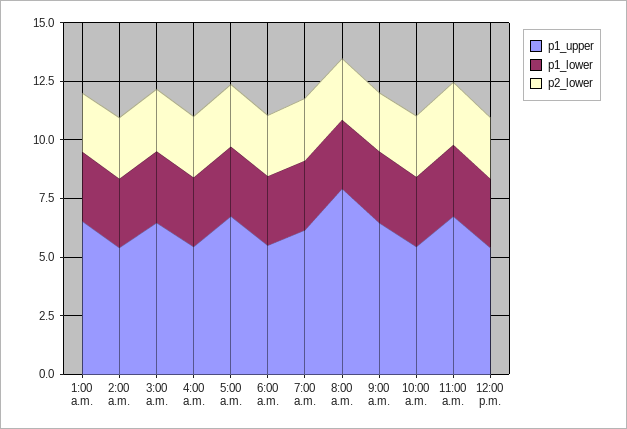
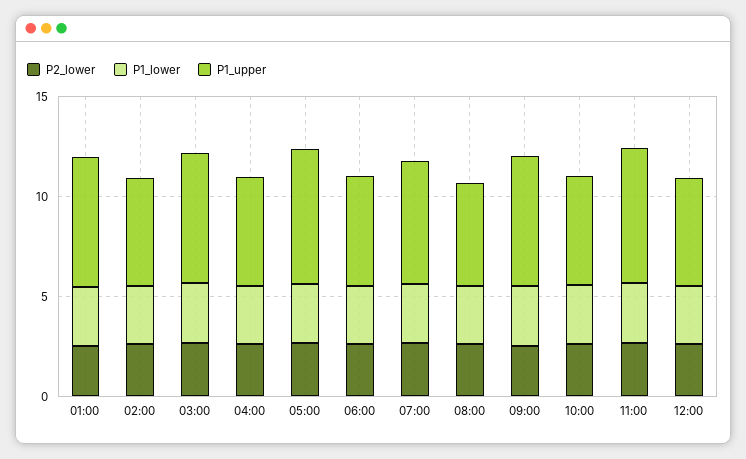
  {
    "p1_upper": {
      "1:00 a.m.": 6.5,
      "2:00 a.m.": 5.5,
      "3:00 a.m.": 6.5,
      "4:00 a.m.": 5.5,
      "5:00 a.m.": 7,
      "6:00 a.m.": 5.5,
      "7:00 a.m.": 6,
-     "8:00 a.m.": 8,
+     "8:00 a.m.": 5,
      "9:00 a.m.": 6.5,
      "10:00 a.m.": 5.5,
      "11:00 a.m.": 7,
      "12:00 p.m.": 5.5
    },
    "p1_lower": {
      "1:00 a.m.": 3,
      "2:00 a.m.": 3,
      "3:00 a.m.": 3,
      "4:00 a.m.": 3,
      "5:00 a.m.": 3,
      "6:00 a.m.": 3,
      "7:00 a.m.": 3,
      "8:00 a.m.": 3,
      "9:00 a.m.": 3,
      "10:00 a.m.": 3,
      "11:00 a.m.": 3,
      "12:00 p.m.": 3
    },
    "p2_lower": {
      "1:00 a.m.": 2.5,
      "2:00 a.m.": 2.5,
      "3:00 a.m.": 2.5,
      "4:00 a.m.": 2.5,
      "5:00 a.m.": 2.5,
      "6:00 a.m.": 2.5,
      "7:00 a.m.": 2.5,
      "8:00 a.m.": 2.5,
      "9:00 a.m.": 2.5,
      "10:00 a.m.": 2.5,
      "11:00 a.m.": 2.5,
      "12:00 p.m.": 2.5
    }
  }

